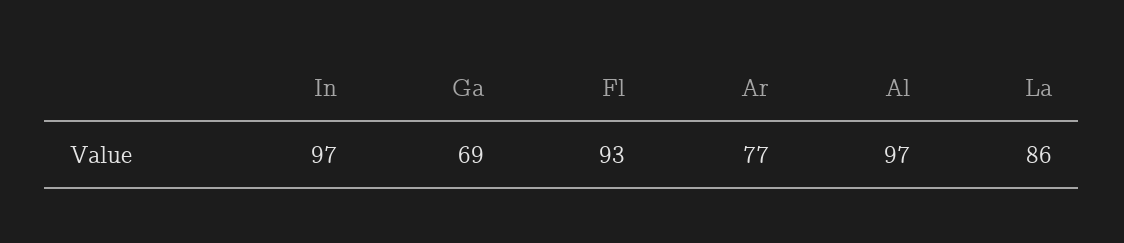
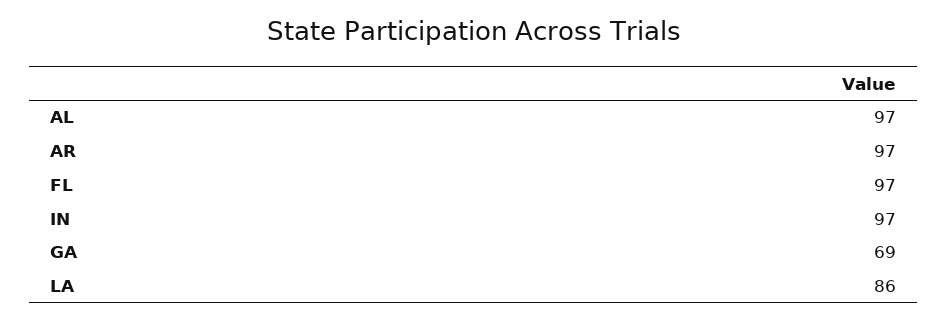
  {
    "In": 97,
    "Ga": 69,
-   "Fl": 93,
+   "Fl": 97,
-   "Ar": 77,
+   "Ar": 97,
    "Al": 97,
    "La": 86
  }

